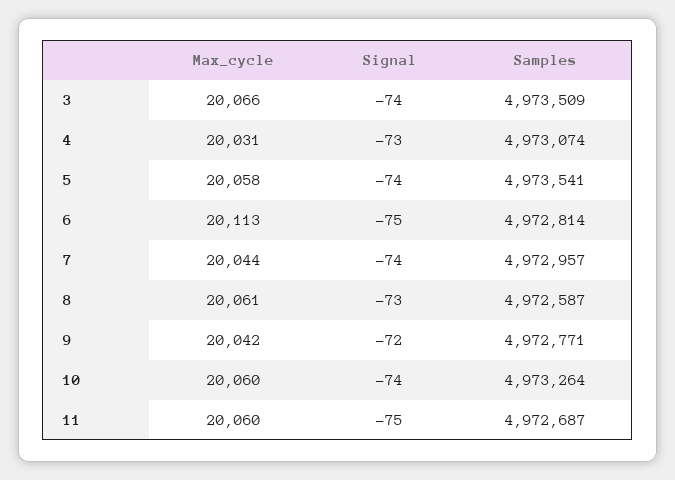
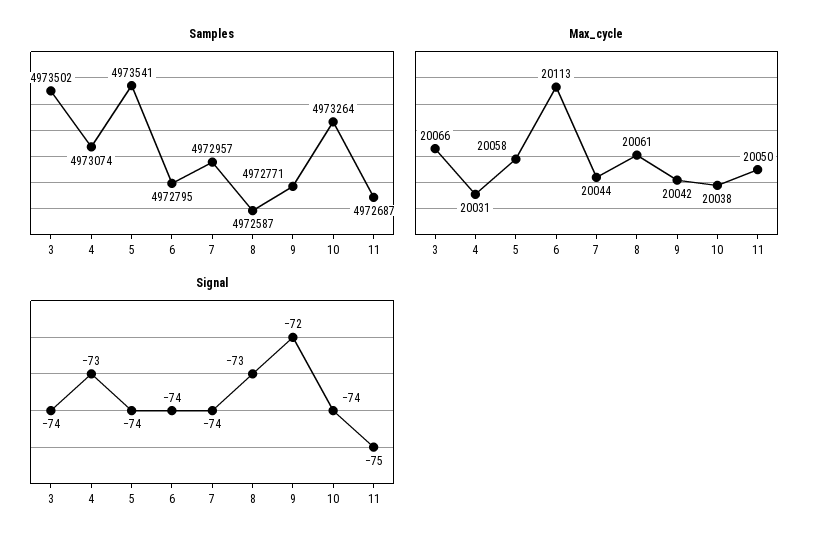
  {
    "Max_cycle": {
      "3": 20066,
      "4": 20031,
      "5": 20058,
      "6": 20113,
      "7": 20044,
      "8": 20061,
      "9": 20042,
-     "10": 20060,
+     "10": 20038,
-     "11": 20060
+     "11": 20050
    },
    "Signal": {
      "3": -74,
      "4": -73,
      "5": -74,
-     "6": -75,
+     "6": -74,
      "7": -74,
      "8": -73,
      "9": -72,
      "10": -74,
      "11": -75
    },
    "Samples": {
-     "3": 4973509,
+     "3": 4973502,
      "4": 4973074,
      "5": 4973541,
-     "6": 4972814,
+     "6": 4972795,
      "7": 4972957,
      "8": 4972587,
      "9": 4972771,
      "10": 4973264,
      "11": 4972687
    }
  }

